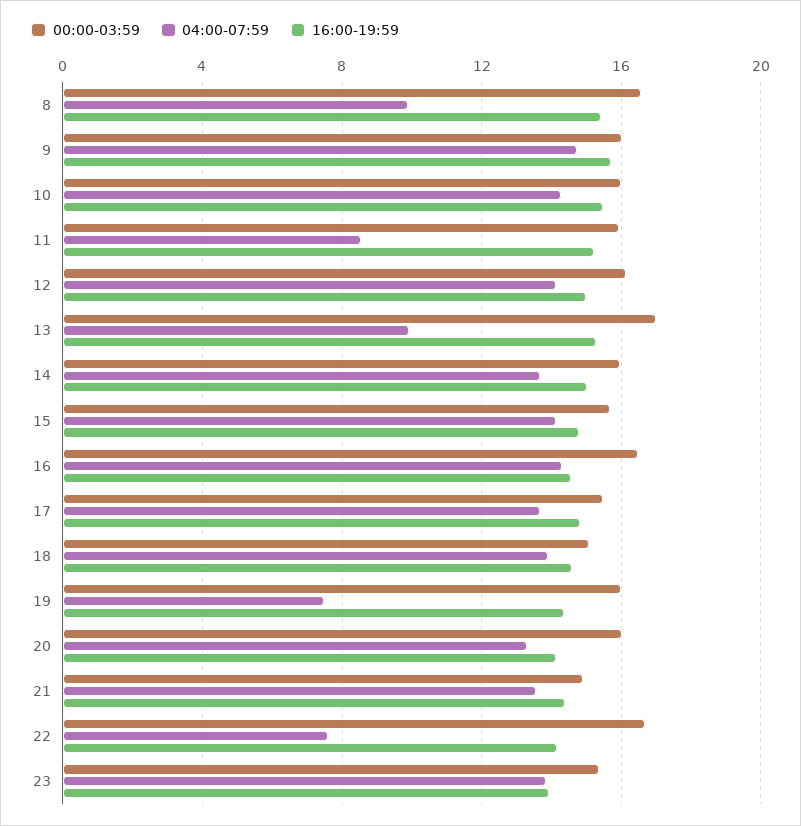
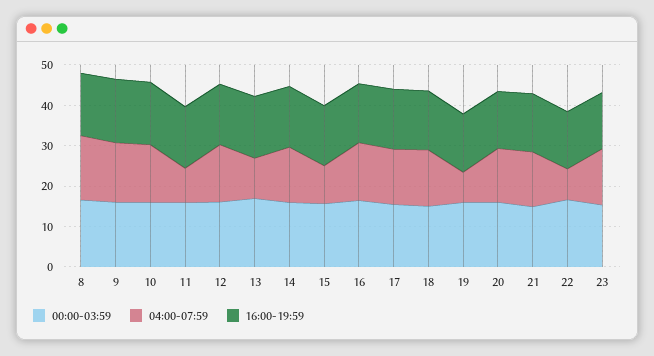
  {
    "00:00-03:59": {
      "8": 16.5,
      "9": 16,
      "10": 16,
      "11": 16,
      "12": 16,
      "13": 17,
      "14": 16,
      "15": 15.5,
      "16": 16.5,
      "17": 15.5,
      "18": 15,
      "19": 16,
      "20": 16,
      "21": 15,
      "22": 16.5,
      "23": 15.5
    },
    "04:00-07:59": {
-     "8": 10,
+     "8": 16,
      "9": 14.5,
      "10": 14.5,
      "11": 8.5,
      "12": 14,
      "13": 10,
      "14": 13.5,
-     "15": 14,
+     "15": 10,
      "16": 14.5,
      "17": 13.5,
      "18": 14,
      "19": 7.5,
      "20": 13.5,
      "21": 13.5,
      "22": 7.5,
      "23": 14
    },
    "16:00-19:59": {
      "8": 15.5,
      "9": 15.5,
      "10": 15.5,
      "11": 15,
      "12": 15,
      "13": 15.5,
      "14": 15,
      "15": 15,
      "16": 14.5,
      "17": 15,
      "18": 14.5,
      "19": 14.5,
      "20": 14,
      "21": 14.5,
      "22": 14,
      "23": 14
    }
  }

